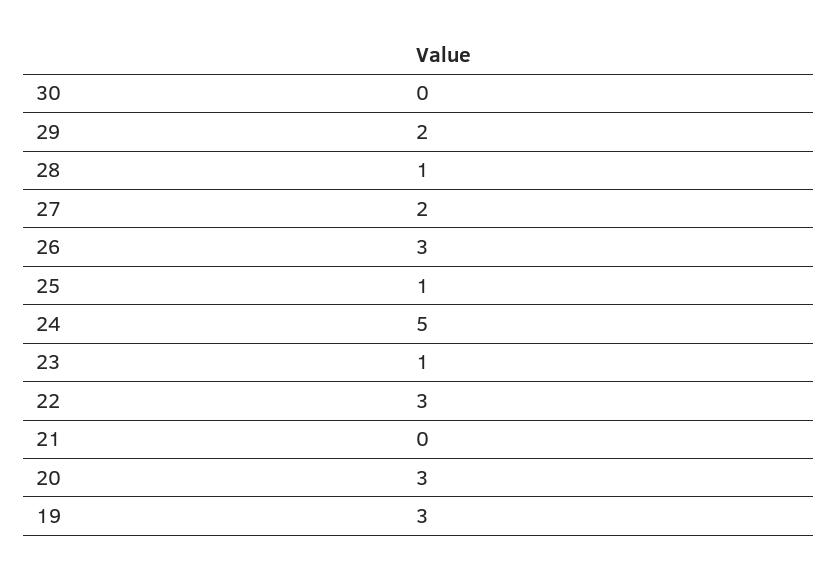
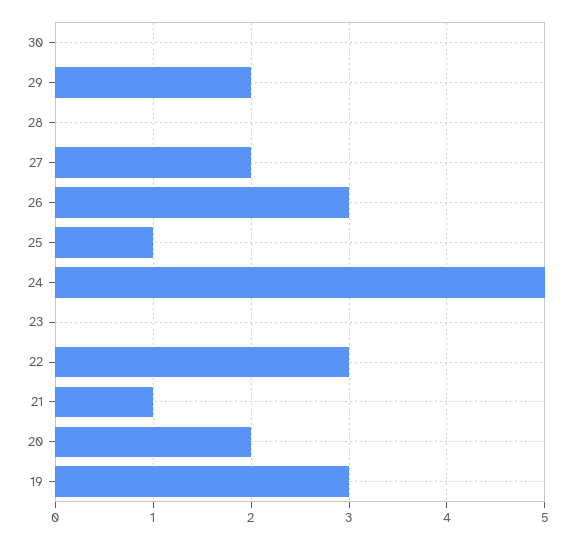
  {
    "30": 0,
    "29": 2,
-   "28": 1,
+   "28": 0,
    "27": 2,
    "26": 3,
    "25": 1,
    "24": 5,
-   "23": 1,
+   "23": 0,
    "22": 3,
-   "21": 0,
+   "21": 1,
-   "20": 3,
+   "20": 2,
    "19": 3
  }

